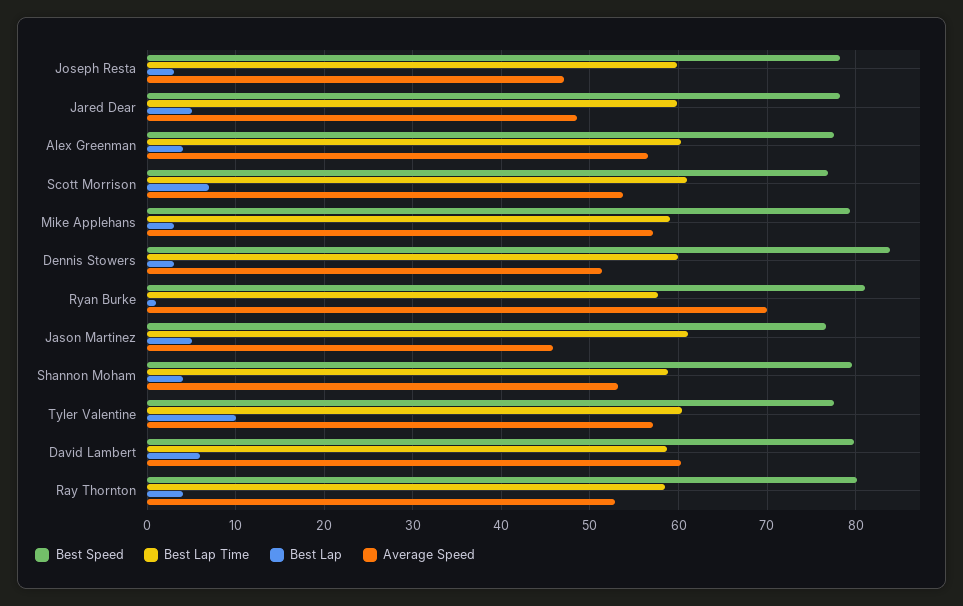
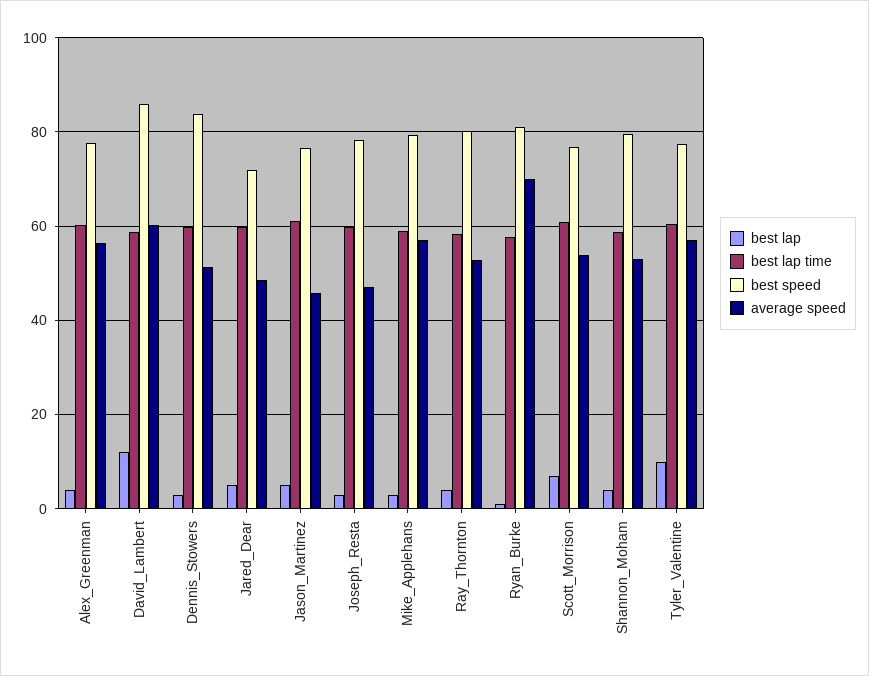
  {
    "Best Speed": {
      "Joseph Resta": 78,
-     "Jared Dear": 78,
+     "Jared Dear": 72,
      "Alex Greenman": 78,
      "Scott Morrison": 77,
      "Mike Applehans": 79,
      "Dennis Stowers": 84,
      "Ryan Burke": 81,
      "Jason Martinez": 77,
      "Shannon Moham": 80,
      "Tyler Valentine": 78,
-     "David Lambert": 80,
+     "David Lambert": 86,
      "Ray Thornton": 80
    },
    "Best Lap Time": {
      "Joseph Resta": 60,
      "Jared Dear": 60,
      "Alex Greenman": 60,
      "Scott Morrison": 61,
      "Mike Applehans": 59,
      "Dennis Stowers": 60,
      "Ryan Burke": 58,
      "Jason Martinez": 61,
      "Shannon Moham": 59,
      "Tyler Valentine": 60,
      "David Lambert": 59,
      "Ray Thornton": 58
    },
    "Best Lap": {
      "Joseph Resta": 3,
      "Jared Dear": 5,
      "Alex Greenman": 4,
      "Scott Morrison": 7,
      "Mike Applehans": 3,
      "Dennis Stowers": 3,
      "Ryan Burke": 1,
      "Jason Martinez": 5,
      "Shannon Moham": 4,
      "Tyler Valentine": 10,
-     "David Lambert": 6,
+     "David Lambert": 12,
      "Ray Thornton": 4
    },
    "Average Speed": {
      "Joseph Resta": 47,
      "Jared Dear": 48,
      "Alex Greenman": 57,
      "Scott Morrison": 54,
      "Mike Applehans": 57,
      "Dennis Stowers": 51,
      "Ryan Burke": 70,
      "Jason Martinez": 46,
      "Shannon Moham": 53,
      "Tyler Valentine": 57,
      "David Lambert": 60,
      "Ray Thornton": 53
    }
  }

